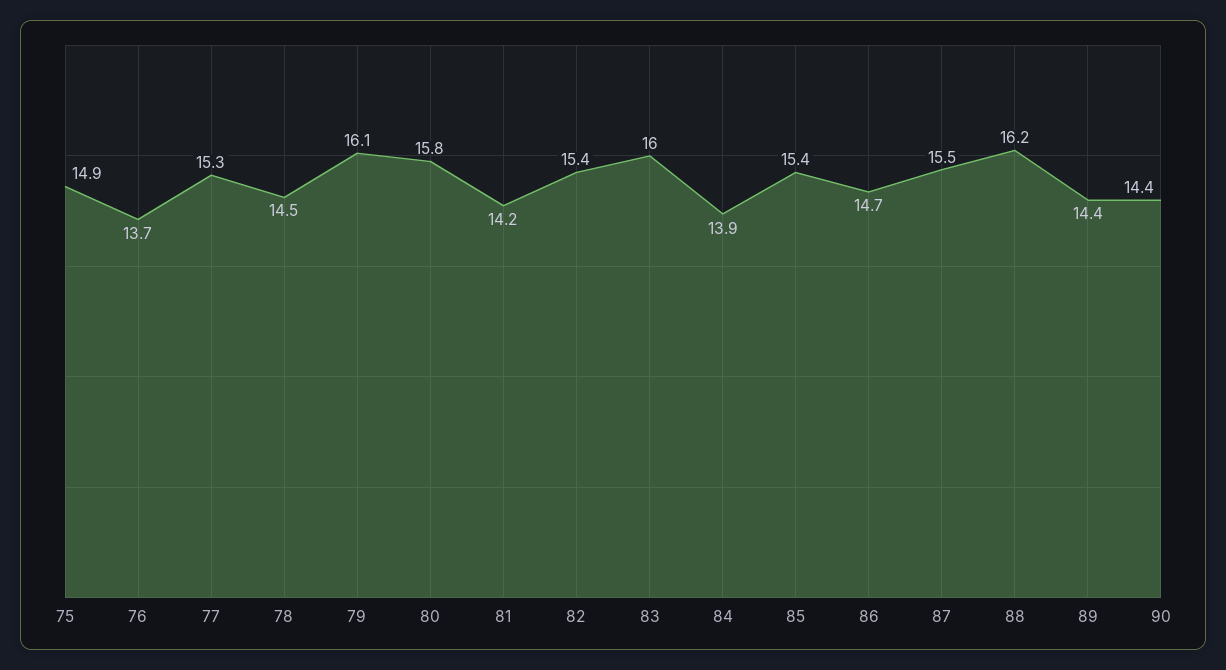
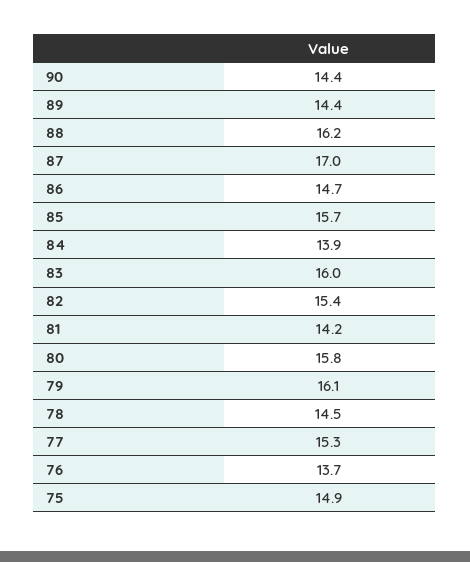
  {
    "75": 14.9,
    "76": 13.7,
    "77": 15.3,
    "78": 14.5,
    "79": 16.1,
    "80": 15.8,
    "81": 14.2,
    "82": 15.4,
    "83": 16,
    "84": 13.9,
-   "85": 15.4,
+   "85": 15.7,
    "86": 14.7,
-   "87": 15.5,
+   "87": 17,
    "88": 16.2,
    "89": 14.4,
    "90": 14.4
  }

